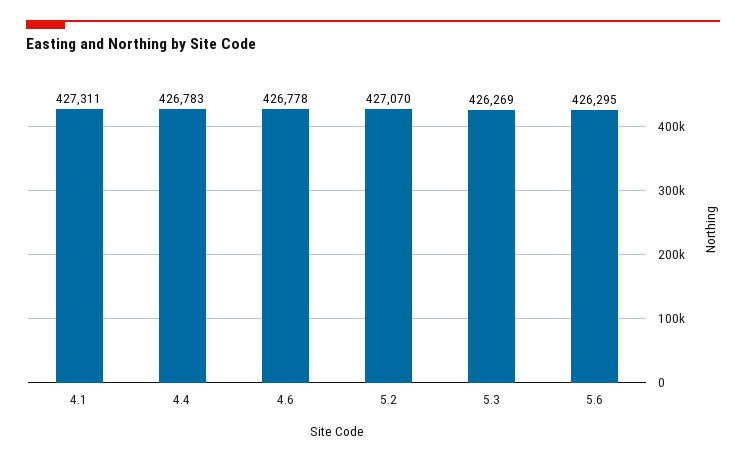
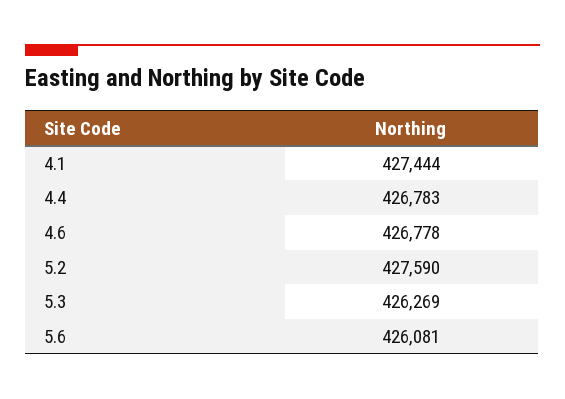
  {
-   "4.1": 427311,
+   "4.1": 427444,
    "4.4": 426783,
    "4.6": 426778,
-   "5.2": 427070,
+   "5.2": 427590,
    "5.3": 426269,
-   "5.6": 426295
+   "5.6": 426081
  }

